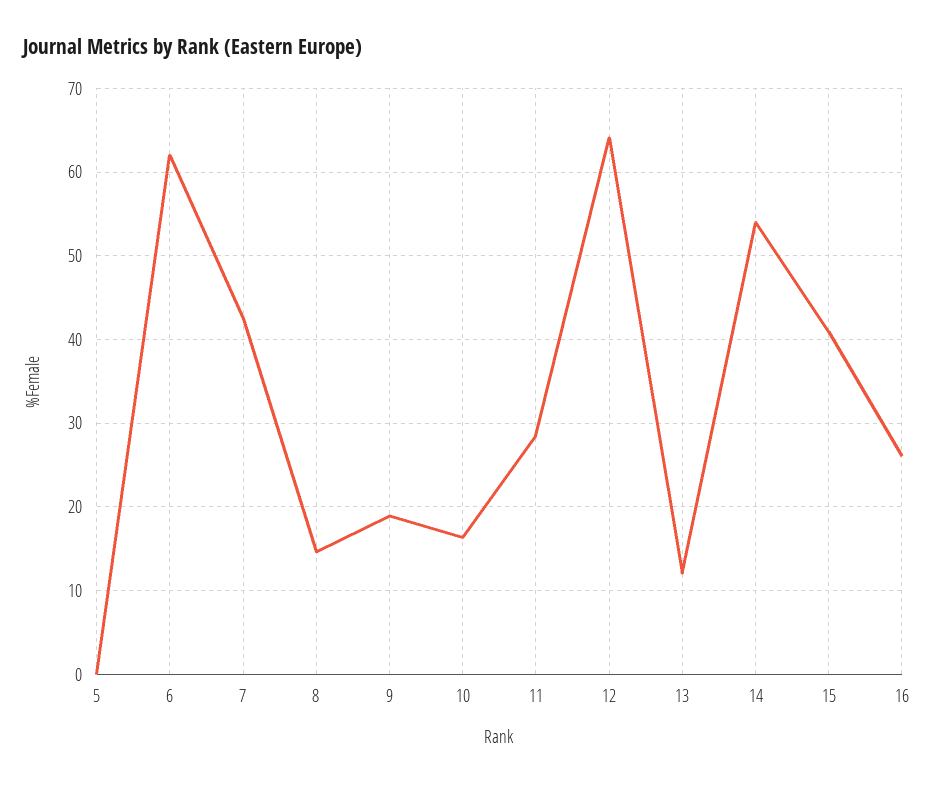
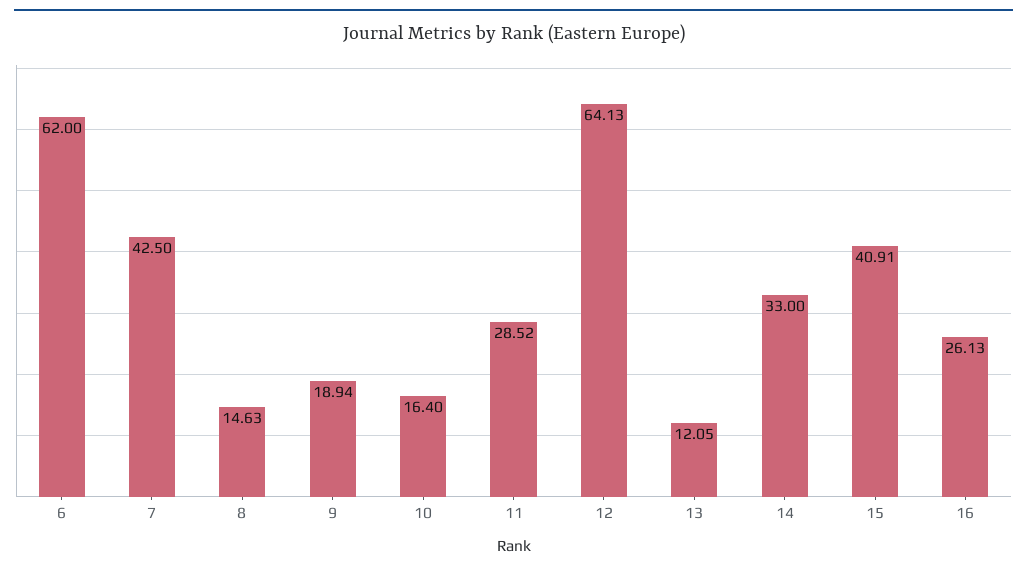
  {
-   "5": 0,
    "6": 62,
    "7": 42.5,
    "8": 14.63,
    "9": 18.94,
    "10": 16.4,
    "11": 28.52,
    "12": 64.13,
    "13": 12.05,
-   "14": 54,
+   "14": 33,
    "15": 40.91,
    "16": 26.13
  }

